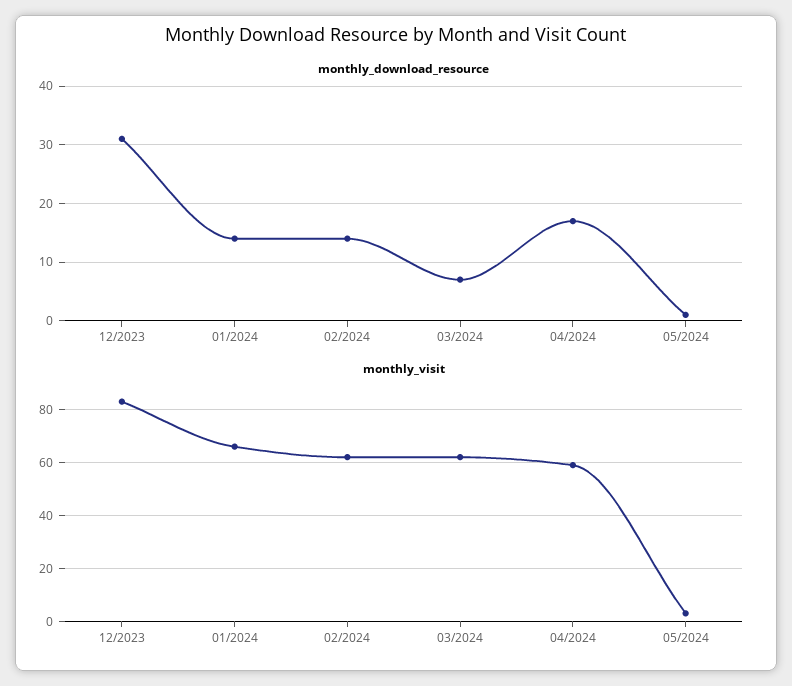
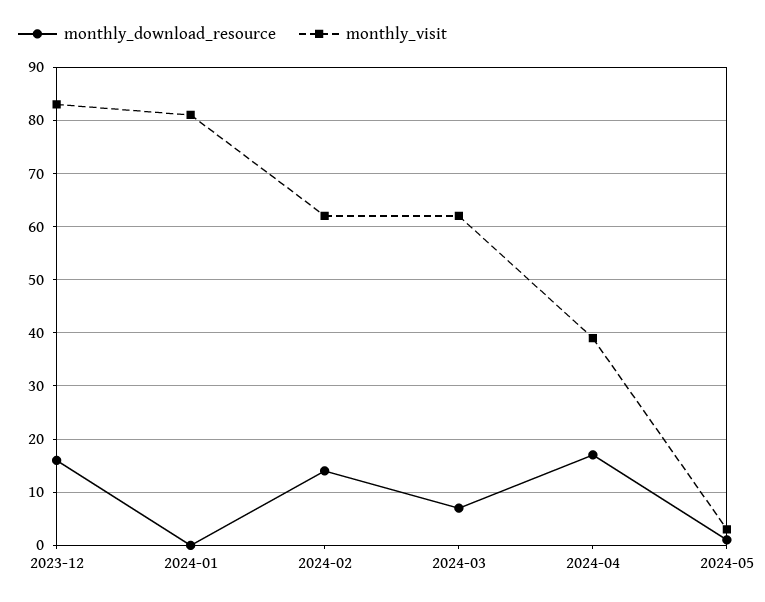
  {
    "monthly_download_resource": {
-     "12/2023": 30,
+     "12/2023": 15,
-     "01/2024": 15,
+     "01/2024": 0,
      "02/2024": 15,
      "03/2024": 5,
      "04/2024": 15,
      "05/2024": 0
    },
    "monthly_visit": {
      "12/2023": 85,
-     "01/2024": 65,
+     "01/2024": 80,
      "02/2024": 60,
      "03/2024": 60,
-     "04/2024": 60,
+     "04/2024": 40,
      "05/2024": 5
    }
  }

